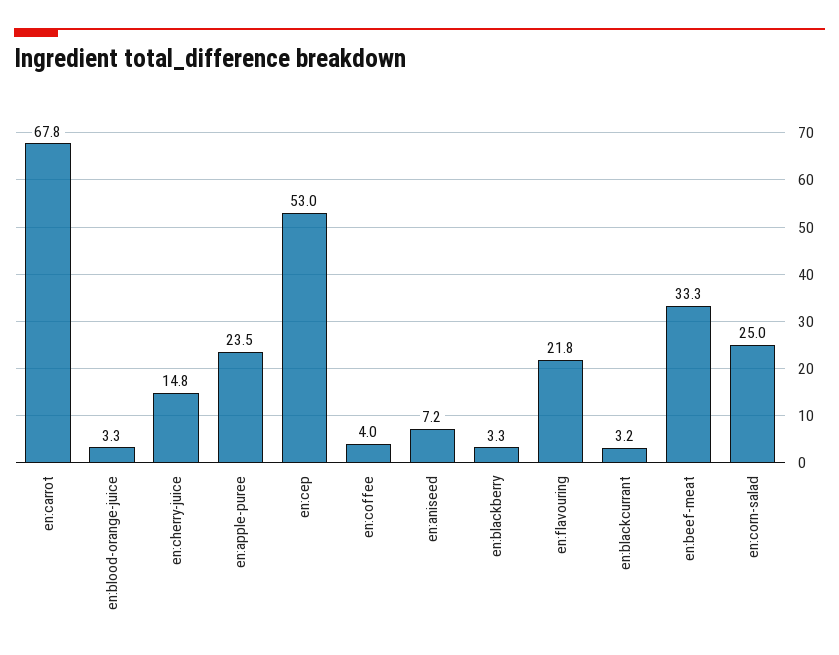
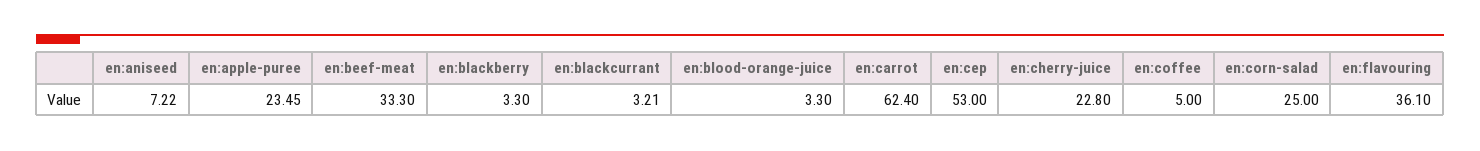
  {
-   "en:carrot": 67.8,
+   "en:carrot": 62.4,
    "en:blood-orange-juice": 3.3,
-   "en:cherry-juice": 14.8,
+   "en:cherry-juice": 22.8,
    "en:apple-puree": 23.45,
    "en:cep": 53,
-   "en:coffee": 4,
+   "en:coffee": 5,
    "en:aniseed": 7.22,
    "en:blackberry": 3.3,
-   "en:flavouring": 21.8,
+   "en:flavouring": 36.1,
    "en:blackcurrant": 3.21,
    "en:beef-meat": 33.3,
    "en:corn-salad": 25
  }

